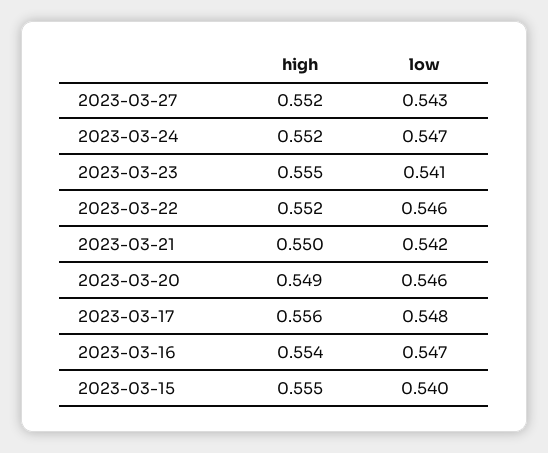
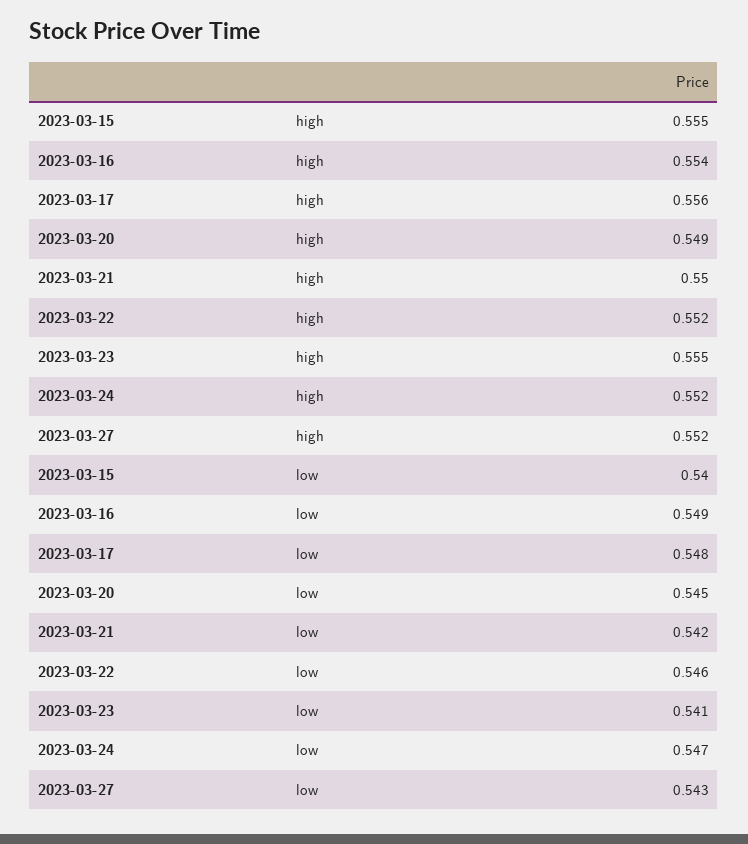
  {
    "high": {
      "2023-03-27": 0.552,
      "2023-03-24": 0.552,
      "2023-03-23": 0.555,
      "2023-03-22": 0.552,
      "2023-03-21": 0.55,
      "2023-03-20": 0.549,
      "2023-03-17": 0.556,
      "2023-03-16": 0.554,
      "2023-03-15": 0.555
    },
    "low": {
      "2023-03-27": 0.543,
      "2023-03-24": 0.547,
      "2023-03-23": 0.541,
      "2023-03-22": 0.546,
      "2023-03-21": 0.542,
-     "2023-03-20": 0.546,
+     "2023-03-20": 0.545,
      "2023-03-17": 0.548,
-     "2023-03-16": 0.547,
+     "2023-03-16": 0.549,
      "2023-03-15": 0.54
    }
  }

